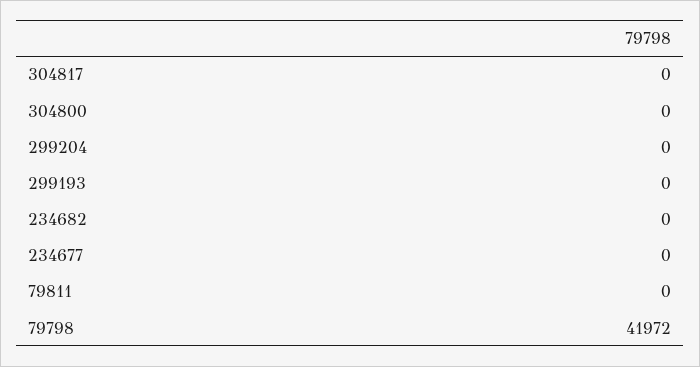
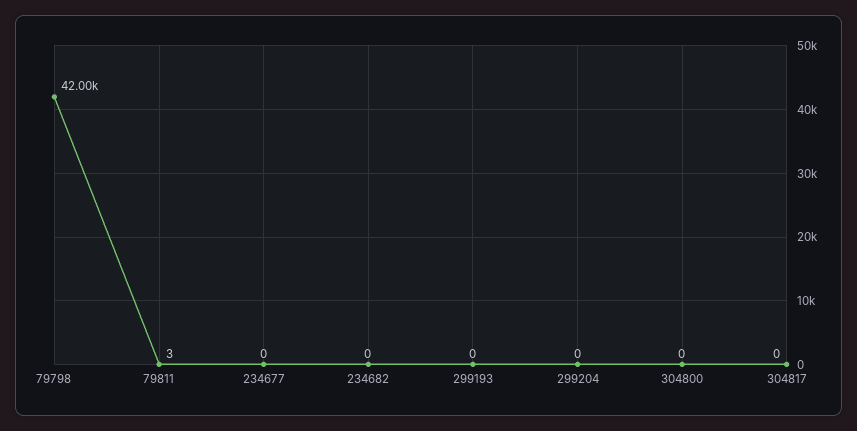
  {
    "304817": 0,
    "304800": 0,
    "299204": 0,
    "299193": 0,
    "234682": 0,
    "234677": 0,
-   "79811": 0,
+   "79811": 3,
-   "79798": 41972
+   "79798": 42000
  }

